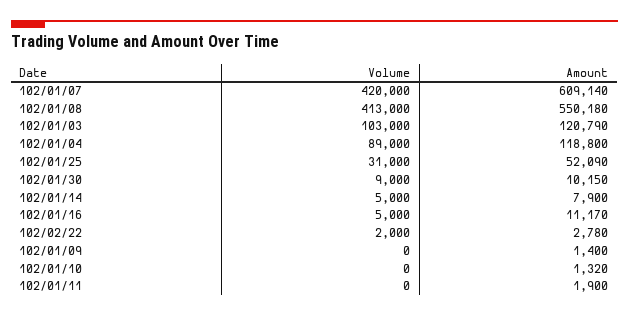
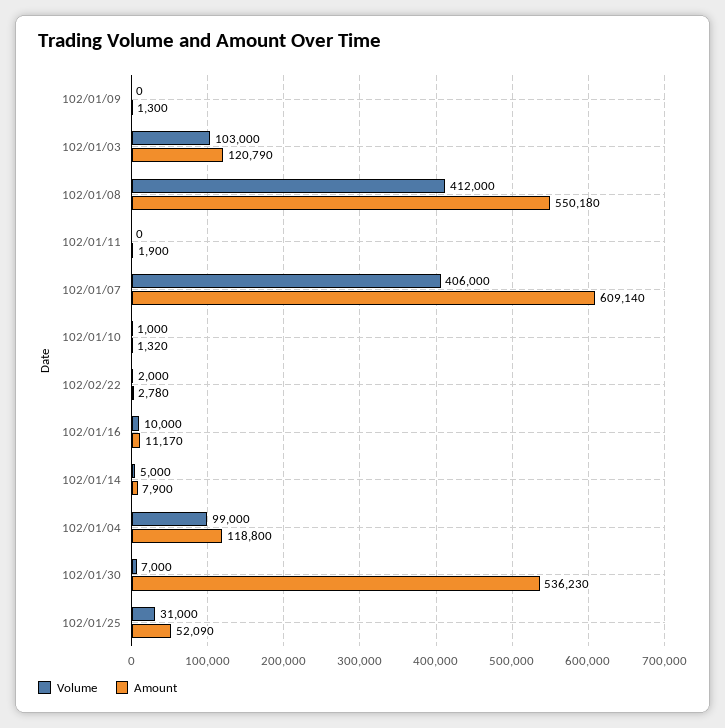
  {
    "Volume": {
-     "102/01/07": 420000,
+     "102/01/07": 406000,
-     "102/01/08": 413000,
+     "102/01/08": 412000,
      "102/01/03": 103000,
-     "102/01/04": 89000,
+     "102/01/04": 99000,
      "102/01/25": 31000,
-     "102/01/30": 9000,
+     "102/01/30": 7000,
      "102/01/14": 5000,
-     "102/01/16": 5000,
+     "102/01/16": 10000,
      "102/02/22": 2000,
      "102/01/09": 0,
-     "102/01/10": 0,
+     "102/01/10": 1000,
      "102/01/11": 0
    },
    "Amount": {
      "102/01/07": 609140,
      "102/01/08": 550180,
      "102/01/03": 120790,
      "102/01/04": 118800,
      "102/01/25": 52090,
-     "102/01/30": 10150,
+     "102/01/30": 536230,
      "102/01/14": 7900,
      "102/01/16": 11170,
      "102/02/22": 2780,
-     "102/01/09": 1400,
+     "102/01/09": 1300,
      "102/01/10": 1320,
      "102/01/11": 1900
    }
  }

